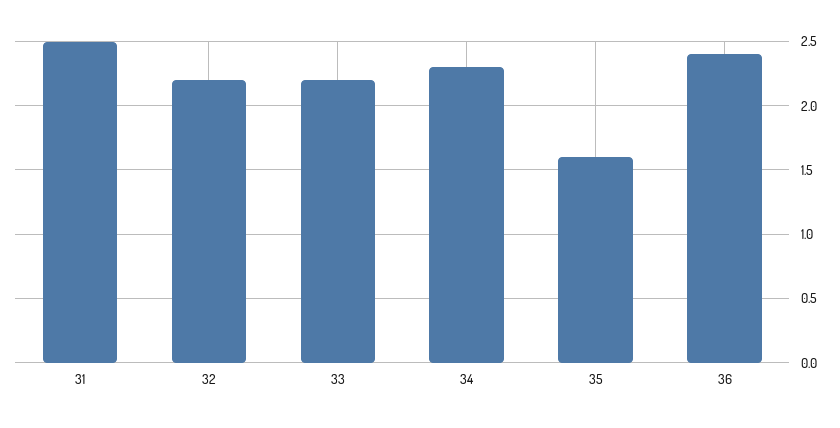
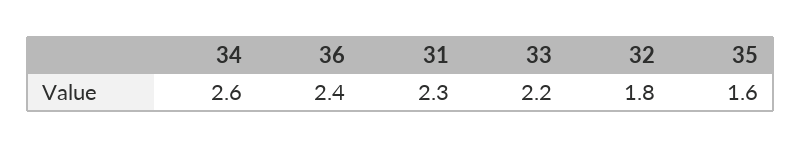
  {
-   "31": 2.5,
+   "31": 2.3,
-   "32": 2.2,
+   "32": 1.8,
    "33": 2.2,
-   "34": 2.3,
+   "34": 2.6,
    "35": 1.6,
    "36": 2.4
  }

